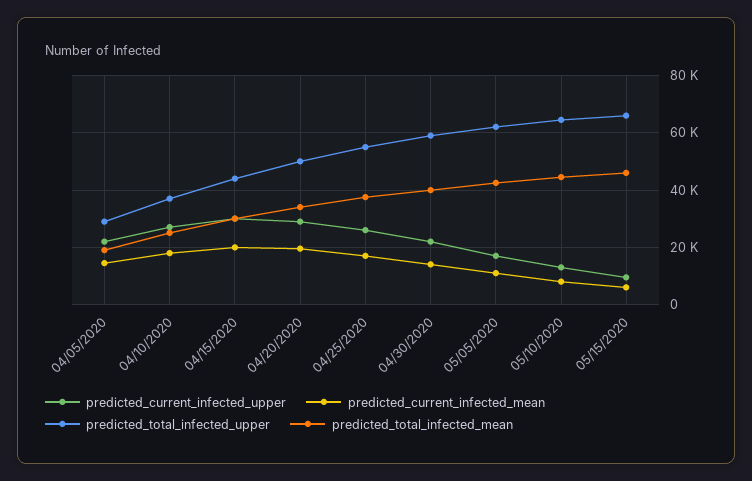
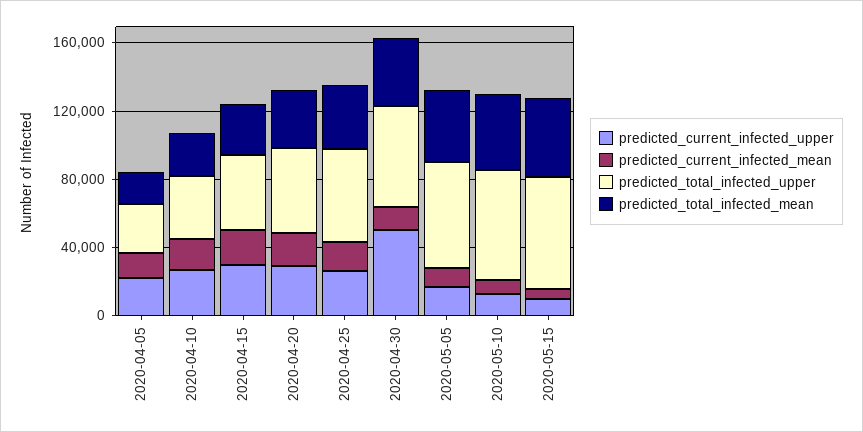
  {
    "predicted_current_infected_upper": {
      "04/05/2020": 22500,
      "04/10/2020": 27500,
      "04/15/2020": 30000,
      "04/20/2020": 30000,
      "04/25/2020": 25000,
-     "04/30/2020": 22500,
+     "04/30/2020": 50000,
      "05/05/2020": 17500,
      "05/10/2020": 12500,
      "05/15/2020": 10000
    },
    "predicted_current_infected_mean": {
      "04/05/2020": 15000,
      "04/10/2020": 17500,
      "04/15/2020": 20000,
      "04/20/2020": 20000,
      "04/25/2020": 17500,
      "04/30/2020": 15000,
      "05/05/2020": 10000,
      "05/10/2020": 7500,
      "05/15/2020": 5000
    },
    "predicted_total_infected_upper": {
      "04/05/2020": 30000,
      "04/10/2020": 37500,
      "04/15/2020": 45000,
      "04/20/2020": 50000,
      "04/25/2020": 55000,
      "04/30/2020": 60000,
      "05/05/2020": 62500,
      "05/10/2020": 65000,
      "05/15/2020": 65000
    },
    "predicted_total_infected_mean": {
      "04/05/2020": 20000,
      "04/10/2020": 25000,
      "04/15/2020": 30000,
      "04/20/2020": 35000,
      "04/25/2020": 37500,
      "04/30/2020": 40000,
      "05/05/2020": 42500,
      "05/10/2020": 45000,
      "05/15/2020": 45000
    }
  }

